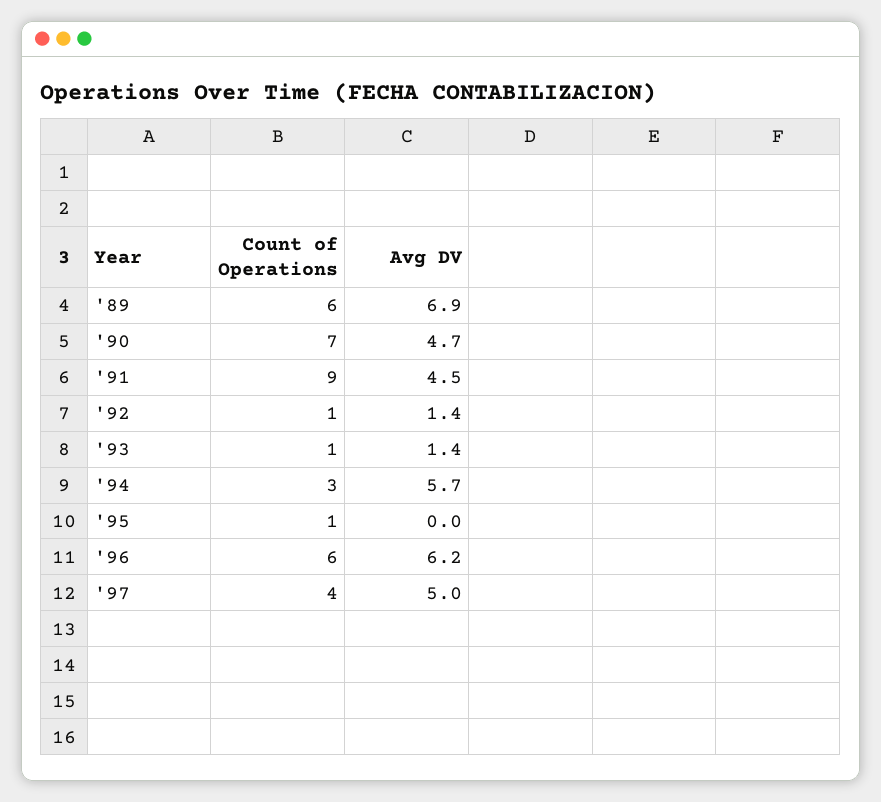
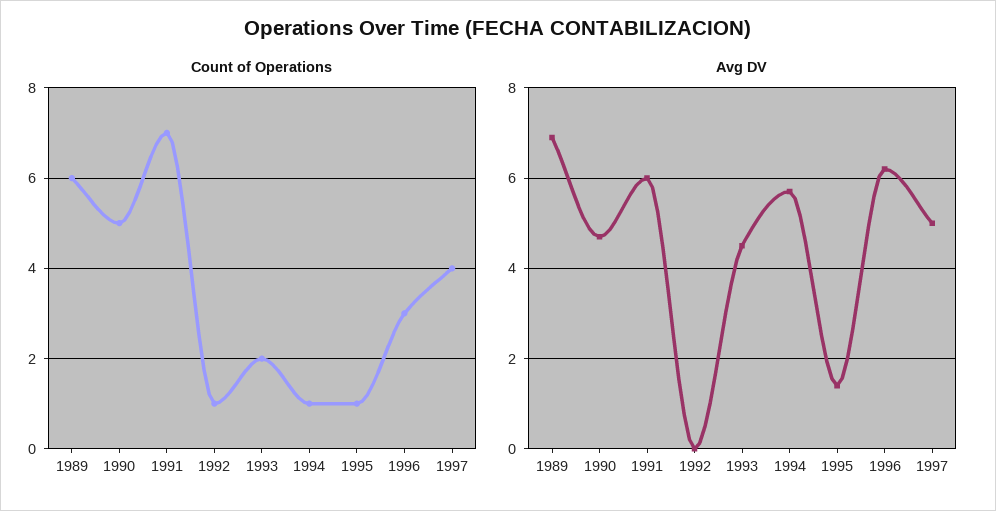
  {
    "Count of Operations": {
      "'89": 6,
-     "'90": 7,
+     "'90": 5,
-     "'91": 9,
+     "'91": 7,
      "'92": 1,
-     "'93": 1,
+     "'93": 2,
-     "'94": 3,
+     "'94": 1,
      "'95": 1,
-     "'96": 6,
+     "'96": 3,
      "'97": 4
    },
    "Avg DV": {
      "'89": 6.9,
      "'90": 4.7,
-     "'91": 4.5,
+     "'91": 6,
-     "'92": 1.4,
+     "'92": 0,
-     "'93": 1.4,
+     "'93": 4.5,
      "'94": 5.7,
-     "'95": 0,
+     "'95": 1.5,
      "'96": 6.2,
      "'97": 5
    }
  }

